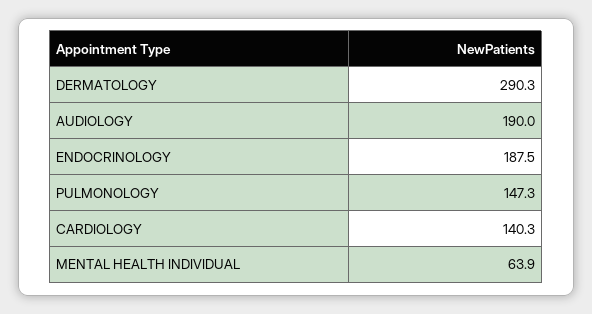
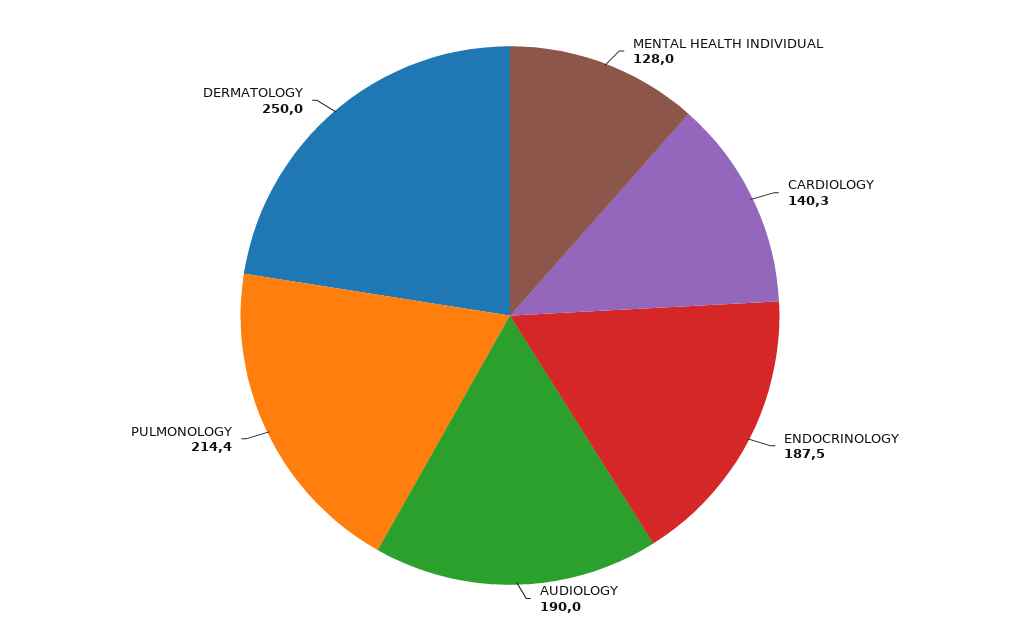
  {
-   "DERMATOLOGY": 290.3,
+   "DERMATOLOGY": 250,
    "AUDIOLOGY": 190,
    "ENDOCRINOLOGY": 187.5,
-   "PULMONOLOGY": 147.3,
+   "PULMONOLOGY": 214.4,
    "CARDIOLOGY": 140.3,
-   "MENTAL HEALTH INDIVIDUAL": 63.9
+   "MENTAL HEALTH INDIVIDUAL": 128
  }

